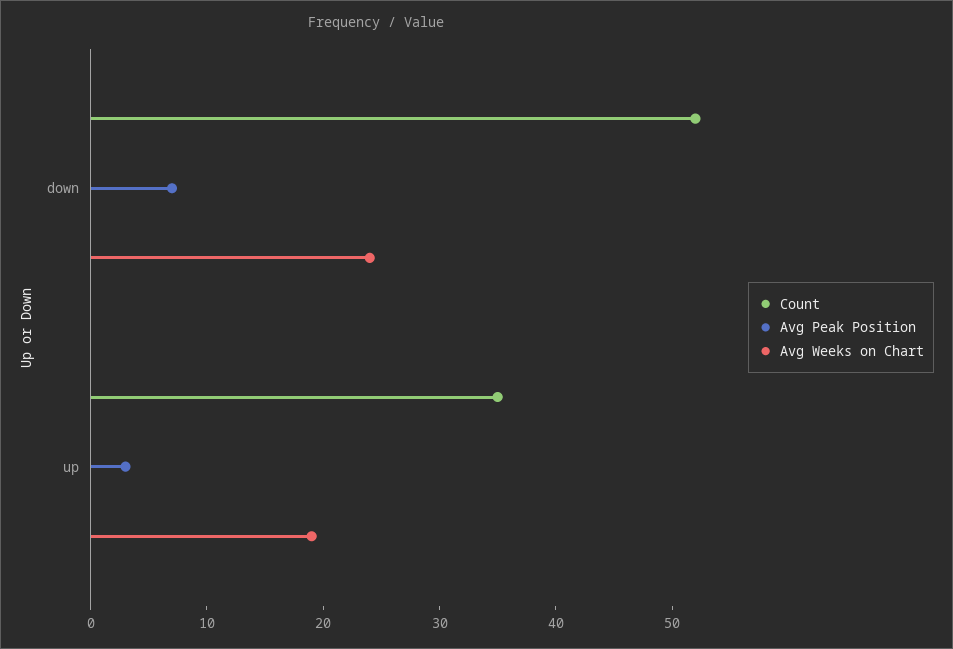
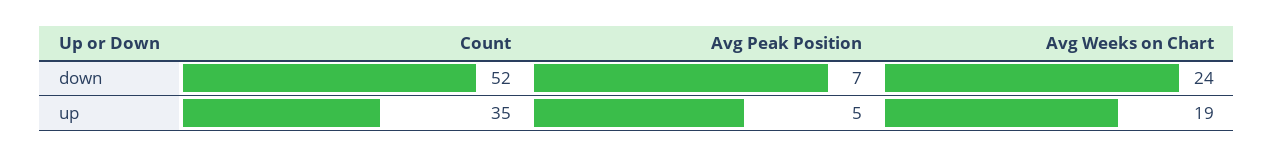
  {
    "Count": {
      "down": 52,
      "up": 35
    },
    "Avg Peak Position": {
      "down": 7,
-     "up": 3
+     "up": 5
    },
    "Avg Weeks on Chart": {
      "down": 24,
      "up": 19
    }
  }

